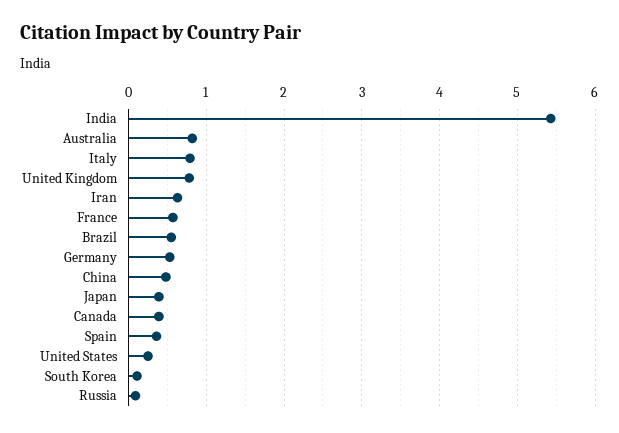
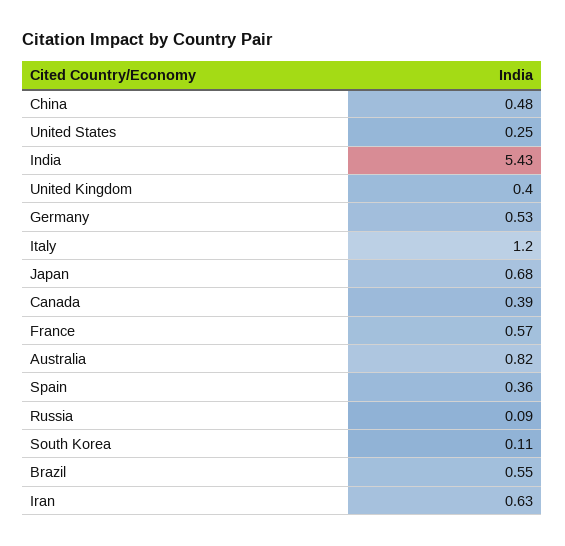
  {
    "India": 5.43,
    "Australia": 0.82,
-   "Italy": 0.8,
+   "Italy": 1.2,
-   "United Kingdom": 0.8,
+   "United Kingdom": 0.4,
    "Iran": 0.63,
    "France": 0.57,
    "Brazil": 0.55,
    "Germany": 0.53,
    "China": 0.48,
-   "Japan": 0.4,
+   "Japan": 0.68,
    "Canada": 0.39,
    "Spain": 0.36,
    "United States": 0.25,
    "South Korea": 0.11,
    "Russia": 0.09
  }

